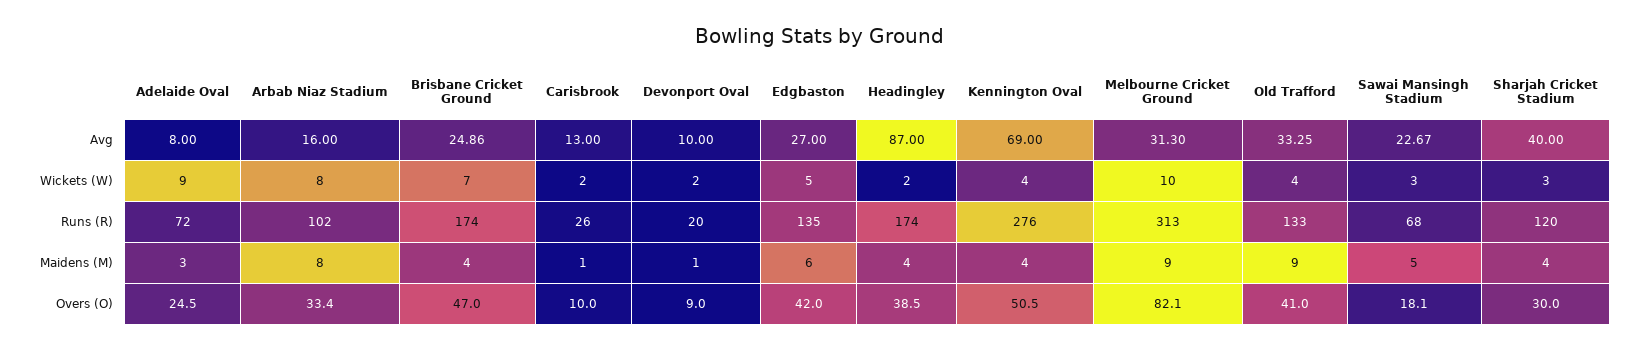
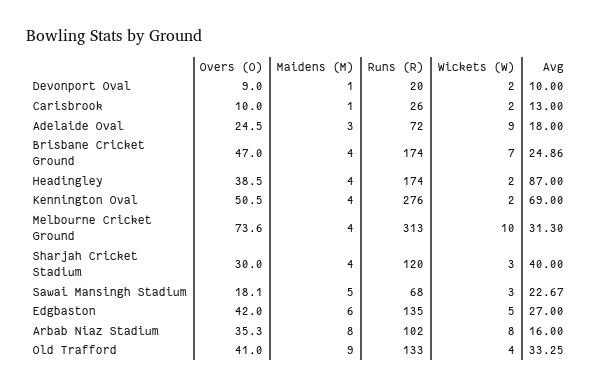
  {
    "Adelaide Oval": {
-     "Avg": 8,
+     "Avg": 18,
      "Wickets (W)": 9,
      "Runs (R)": 72,
      "Maidens (M)": 3,
      "Overs (O)": 24.5
    },
    "Arbab Niaz Stadium": {
      "Avg": 16,
      "Wickets (W)": 8,
      "Runs (R)": 102,
      "Maidens (M)": 8,
-     "Overs (O)": 33.4
+     "Overs (O)": 35.3
    },
    "Brisbane Cricket Ground": {
      "Avg": 24.86,
      "Wickets (W)": 7,
      "Runs (R)": 174,
      "Maidens (M)": 4,
      "Overs (O)": 47
    },
    "Carisbrook": {
      "Avg": 13,
      "Wickets (W)": 2,
      "Runs (R)": 26,
      "Maidens (M)": 1,
      "Overs (O)": 10
    },
    "Devonport Oval": {
      "Avg": 10,
      "Wickets (W)": 2,
      "Runs (R)": 20,
      "Maidens (M)": 1,
      "Overs (O)": 9
    },
    "Edgbaston": {
      "Avg": 27,
      "Wickets (W)": 5,
      "Runs (R)": 135,
      "Maidens (M)": 6,
      "Overs (O)": 42
    },
    "Headingley": {
      "Avg": 87,
      "Wickets (W)": 2,
      "Runs (R)": 174,
      "Maidens (M)": 4,
      "Overs (O)": 38.5
    },
    "Kennington Oval": {
      "Avg": 69,
-     "Wickets (W)": 4,
+     "Wickets (W)": 2,
      "Runs (R)": 276,
      "Maidens (M)": 4,
      "Overs (O)": 50.5
    },
    "Melbourne Cricket Ground": {
      "Avg": 31.3,
      "Wickets (W)": 10,
      "Runs (R)": 313,
-     "Maidens (M)": 9,
+     "Maidens (M)": 4,
-     "Overs (O)": 82.1
+     "Overs (O)": 73.6
    },
    "Old Trafford": {
      "Avg": 33.25,
      "Wickets (W)": 4,
      "Runs (R)": 133,
      "Maidens (M)": 9,
      "Overs (O)": 41
    },
    "Sawai Mansingh Stadium": {
      "Avg": 22.67,
      "Wickets (W)": 3,
      "Runs (R)": 68,
      "Maidens (M)": 5,
      "Overs (O)": 18.1
    },
    "Sharjah Cricket Stadium": {
      "Avg": 40,
      "Wickets (W)": 3,
      "Runs (R)": 120,
      "Maidens (M)": 4,
      "Overs (O)": 30
    }
  }

